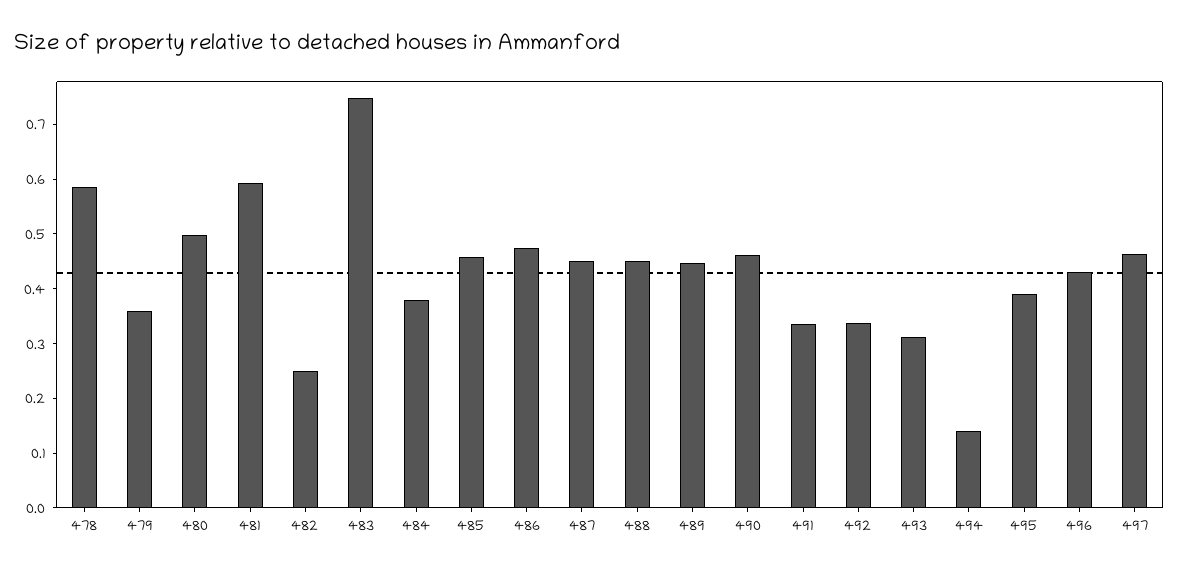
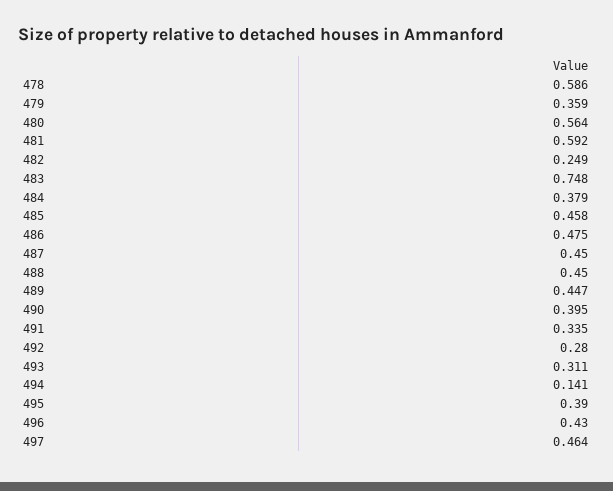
  {
    "478": 0.586,
    "479": 0.359,
-   "480": 0.5,
+   "480": 0.564,
    "481": 0.592,
    "482": 0.249,
    "483": 0.748,
    "484": 0.379,
    "485": 0.458,
    "486": 0.475,
    "487": 0.45,
    "488": 0.45,
    "489": 0.447,
-   "490": 0.46,
+   "490": 0.395,
    "491": 0.335,
-   "492": 0.34,
+   "492": 0.28,
    "493": 0.311,
    "494": 0.141,
    "495": 0.39,
    "496": 0.43,
    "497": 0.464
  }

